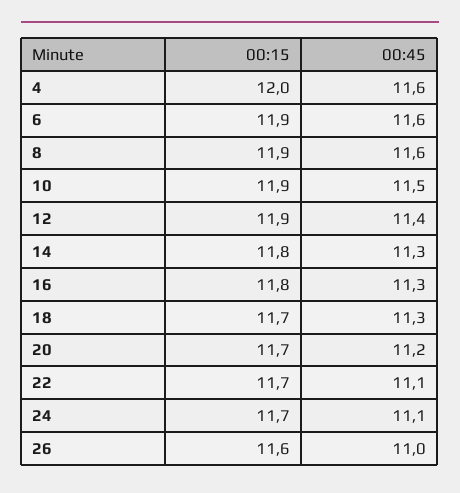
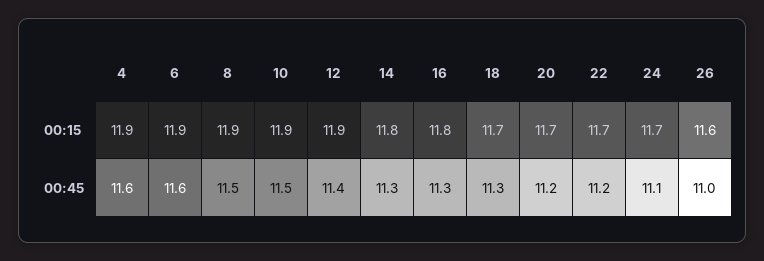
  {
    "00:15": {
-     "4": 12,
+     "4": 11.9,
      "6": 11.9,
      "8": 11.9,
      "10": 11.9,
      "12": 11.9,
      "14": 11.8,
      "16": 11.8,
      "18": 11.7,
      "20": 11.7,
      "22": 11.7,
      "24": 11.7,
      "26": 11.6
    },
    "00:45": {
      "4": 11.6,
      "6": 11.6,
-     "8": 11.6,
+     "8": 11.5,
      "10": 11.5,
      "12": 11.4,
      "14": 11.3,
      "16": 11.3,
      "18": 11.3,
      "20": 11.2,
-     "22": 11.1,
+     "22": 11.2,
      "24": 11.1,
      "26": 11
    }
  }

